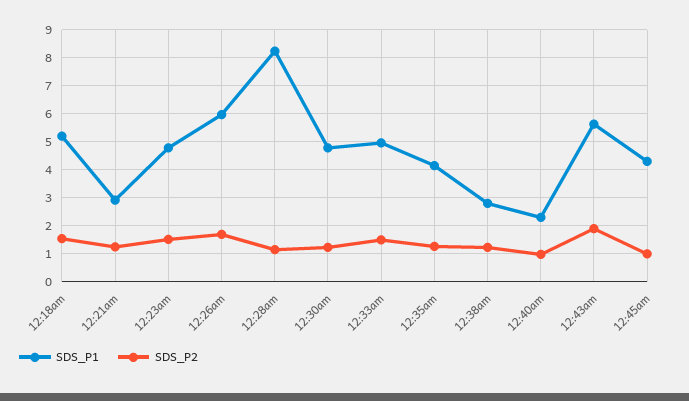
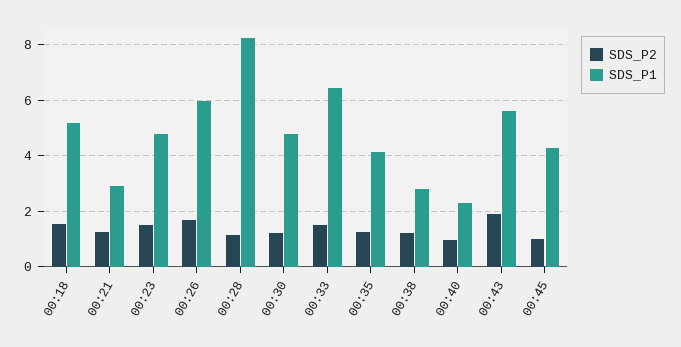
  {
    "SDS_P1": {
      "12:18am": 5.25,
      "12:21am": 3,
      "12:23am": 4.75,
      "12:26am": 6,
      "12:28am": 8.25,
      "12:30am": 4.75,
-     "12:33am": 5,
+     "12:33am": 6.5,
      "12:35am": 4.25,
      "12:38am": 2.75,
      "12:40am": 2.25,
      "12:43am": 5.75,
      "12:45am": 4.25
    },
    "SDS_P2": {
      "12:18am": 1.5,
      "12:21am": 1.25,
      "12:23am": 1.5,
      "12:26am": 1.75,
      "12:28am": 1.25,
      "12:30am": 1.25,
      "12:33am": 1.5,
      "12:35am": 1.25,
      "12:38am": 1.25,
      "12:40am": 1,
      "12:43am": 2,
      "12:45am": 1
    }
  }

